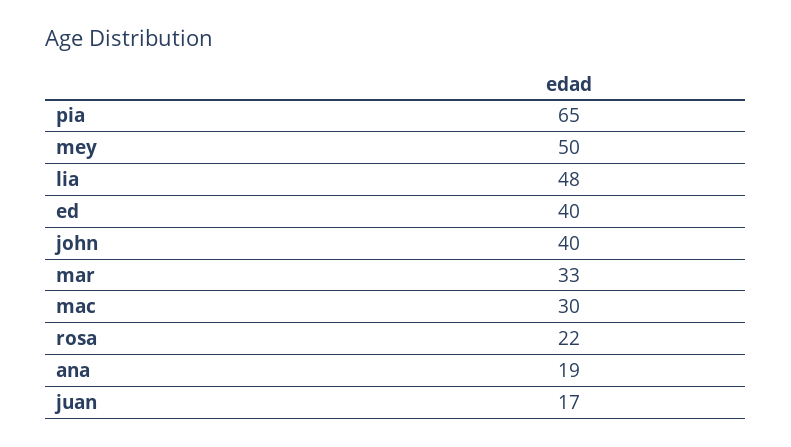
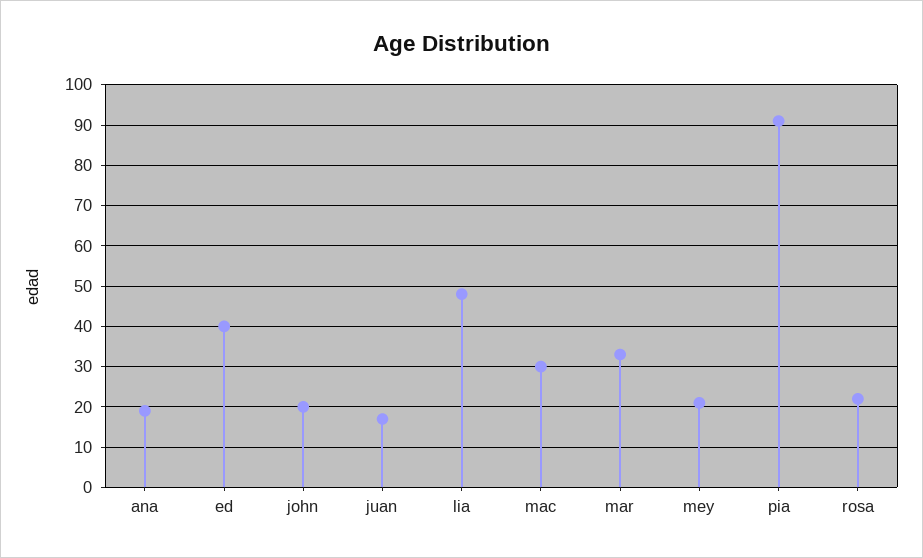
  {
-   "pia": 65,
+   "pia": 90,
-   "mey": 50,
+   "mey": 20,
    "lia": 48,
    "ed": 40,
-   "john": 40,
+   "john": 20,
    "mar": 33,
    "mac": 30,
    "rosa": 22,
    "ana": 19,
    "juan": 17
  }

